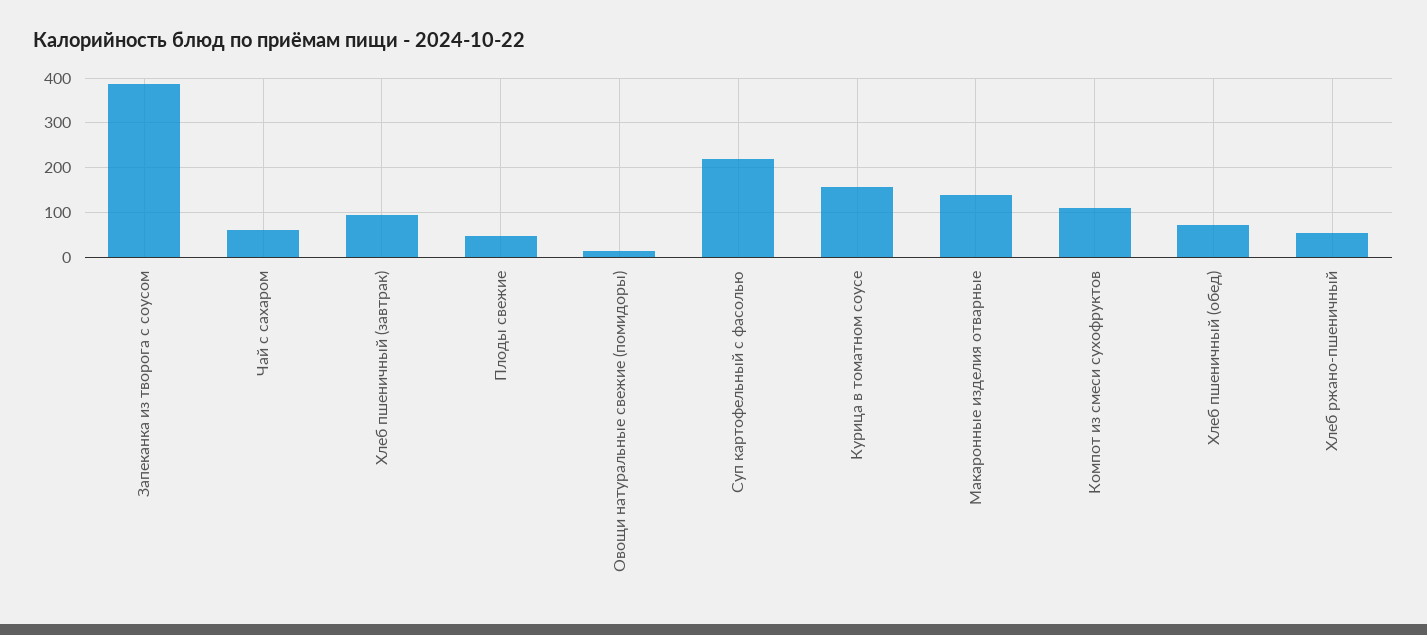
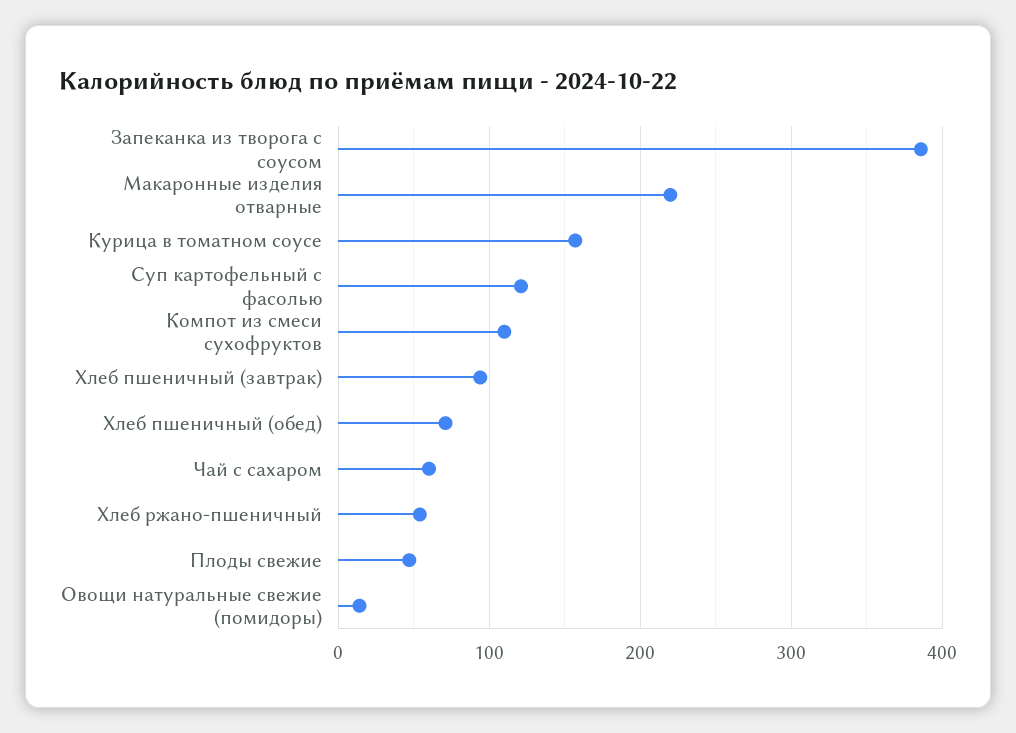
  {
    "Запеканка из творога с соусом": 390,
    "Чай с сахаром": 60,
    "Хлеб пшеничный (завтрак)": 90,
    "Плоды свежие": 50,
    "Овощи натуральные свежие (помидоры)": 10,
-   "Суп картофельный с фасолью": 220,
+   "Суп картофельный с фасолью": 120,
    "Курица в томатном соусе": 160,
-   "Макаронные изделия отварные": 140,
+   "Макаронные изделия отварные": 220,
    "Компот из смеси сухофруктов": 110,
    "Хлеб пшеничный (обед)": 70,
    "Хлеб ржано-пшеничный": 50
  }

